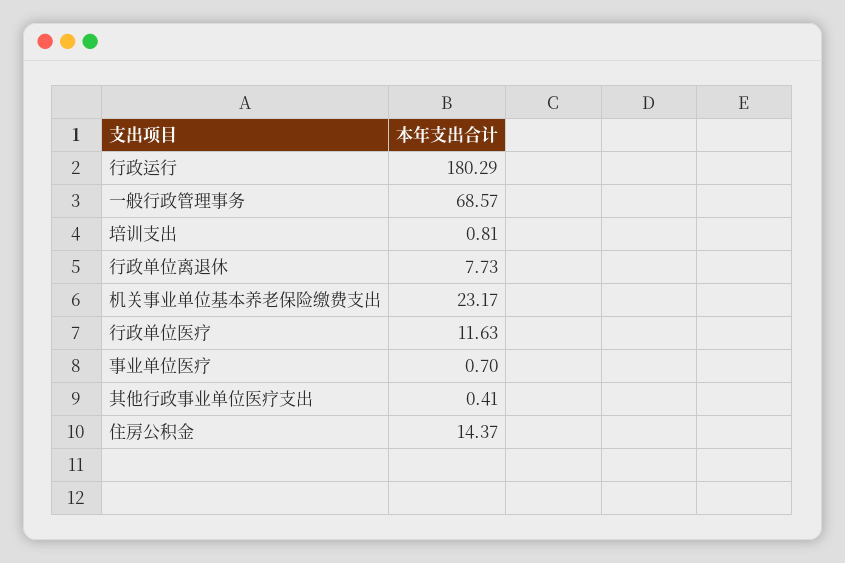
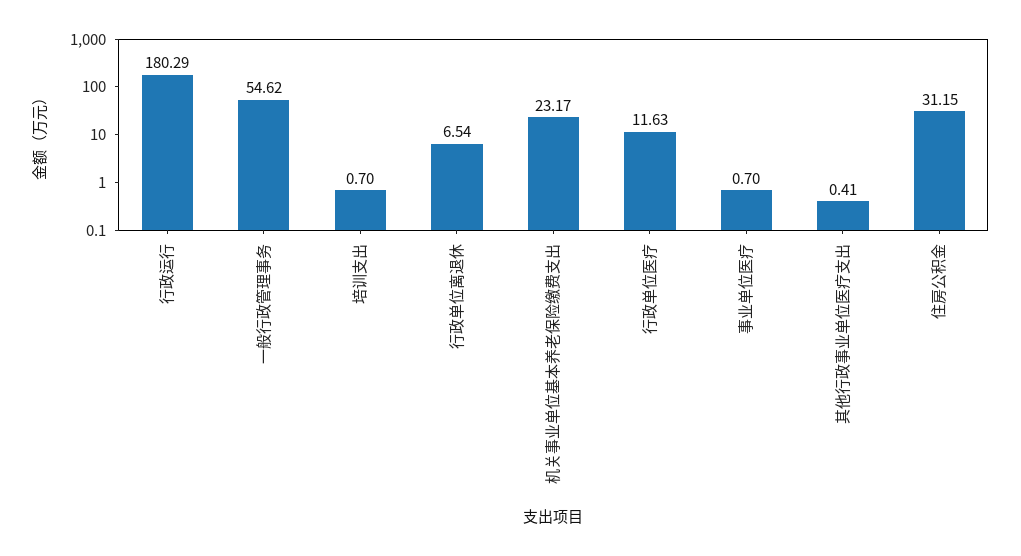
  {
    "行政运行": 180.29,
-   "一般行政管理事务": 68.57,
+   "一般行政管理事务": 54.62,
-   "培训支出": 0.81,
+   "培训支出": 0.7,
-   "行政单位离退休": 7.73,
+   "行政单位离退休": 6.54,
    "机关事业单位基本养老保险缴费支出": 23.17,
    "行政单位医疗": 11.63,
    "事业单位医疗": 0.7,
    "其他行政事业单位医疗支出": 0.41,
-   "住房公积金": 14.37
+   "住房公积金": 31.15
  }

